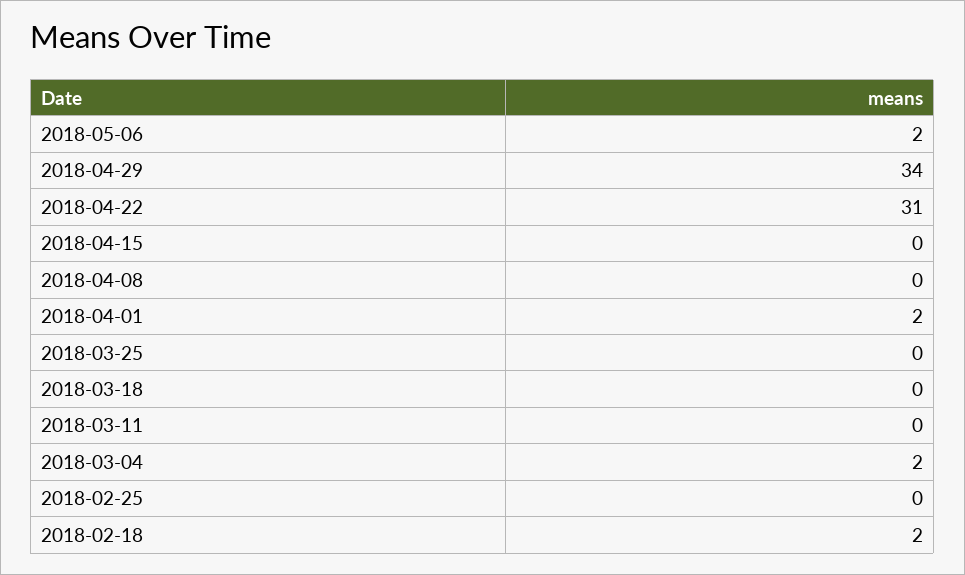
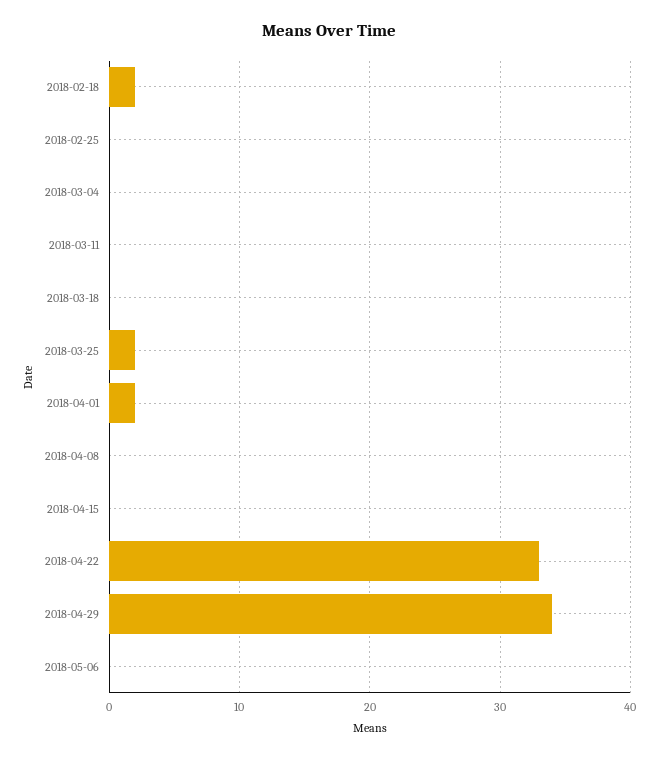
  {
-   "2018-05-06": 2,
+   "2018-05-06": 0,
    "2018-04-29": 34,
-   "2018-04-22": 31,
+   "2018-04-22": 33,
    "2018-04-15": 0,
    "2018-04-08": 0,
    "2018-04-01": 2,
-   "2018-03-25": 0,
+   "2018-03-25": 2,
    "2018-03-18": 0,
    "2018-03-11": 0,
-   "2018-03-04": 2,
+   "2018-03-04": 0,
    "2018-02-25": 0,
    "2018-02-18": 2
  }

